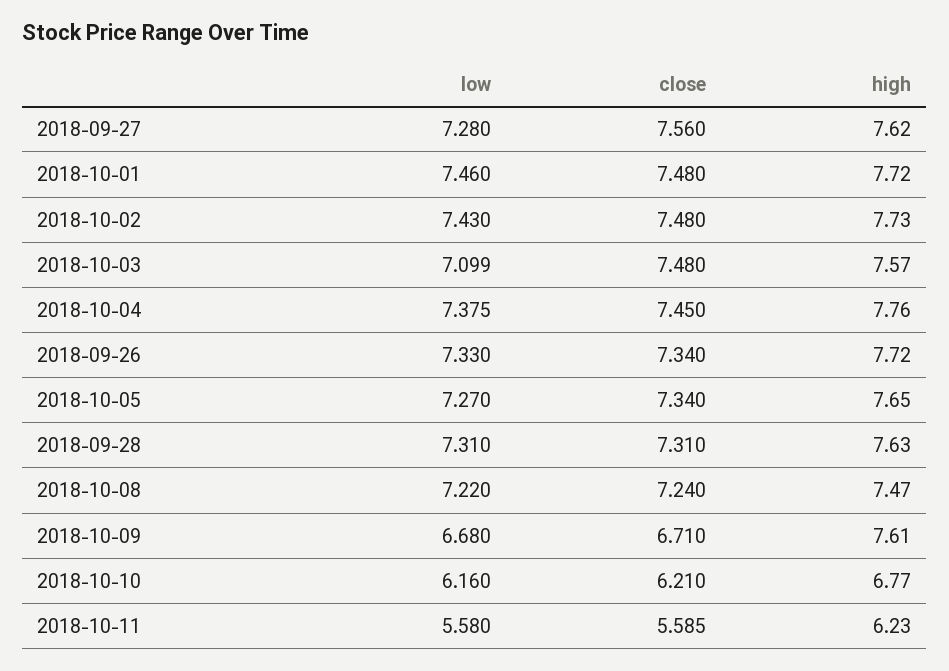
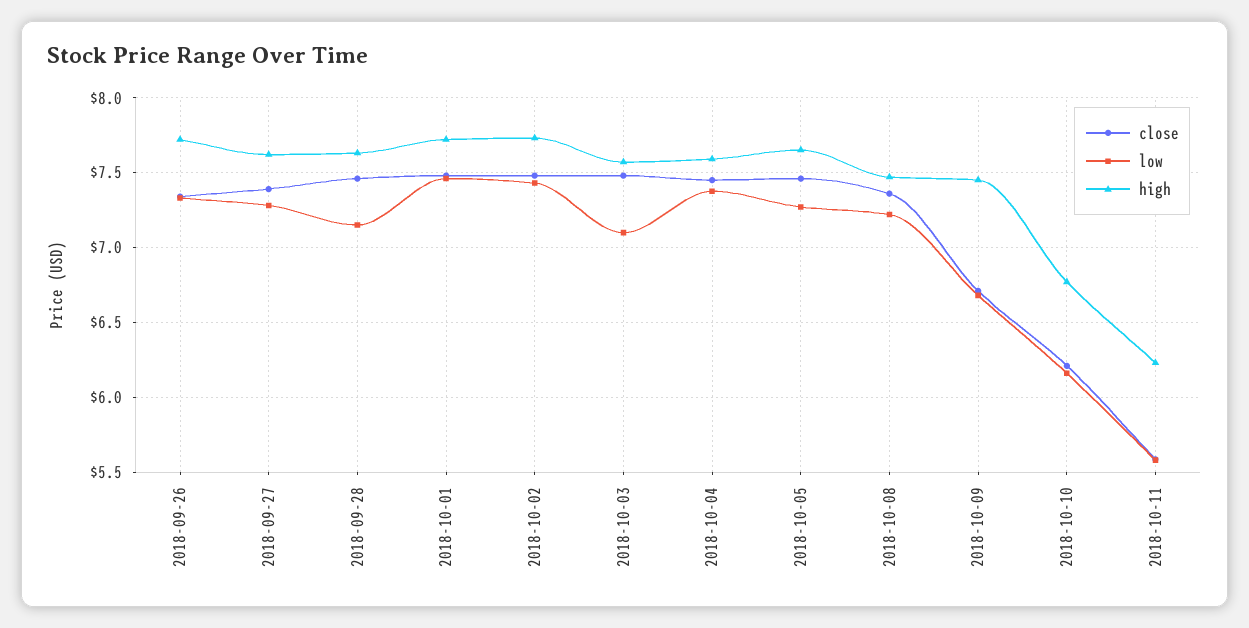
  {
    "low": {
      "2018-09-27": 7.28,
      "2018-10-01": 7.46,
      "2018-10-02": 7.43,
      "2018-10-03": 7.099,
      "2018-10-04": 7.375,
      "2018-09-26": 7.33,
      "2018-10-05": 7.27,
-     "2018-09-28": 7.31,
+     "2018-09-28": 7.15,
      "2018-10-08": 7.22,
      "2018-10-09": 6.68,
      "2018-10-10": 6.16,
      "2018-10-11": 5.58
    },
    "close": {
-     "2018-09-27": 7.56,
+     "2018-09-27": 7.4,
      "2018-10-01": 7.48,
      "2018-10-02": 7.48,
      "2018-10-03": 7.48,
      "2018-10-04": 7.45,
      "2018-09-26": 7.34,
-     "2018-10-05": 7.34,
+     "2018-10-05": 7.45,
-     "2018-09-28": 7.31,
+     "2018-09-28": 7.45,
-     "2018-10-08": 7.24,
+     "2018-10-08": 7.35,
      "2018-10-09": 6.71,
      "2018-10-10": 6.21,
      "2018-10-11": 5.585
    },
    "high": {
      "2018-09-27": 7.62,
      "2018-10-01": 7.72,
      "2018-10-02": 7.73,
      "2018-10-03": 7.57,
-     "2018-10-04": 7.76,
+     "2018-10-04": 7.6,
      "2018-09-26": 7.72,
      "2018-10-05": 7.65,
      "2018-09-28": 7.63,
      "2018-10-08": 7.47,
-     "2018-10-09": 7.61,
+     "2018-10-09": 7.45,
      "2018-10-10": 6.77,
      "2018-10-11": 6.23
    }
  }

